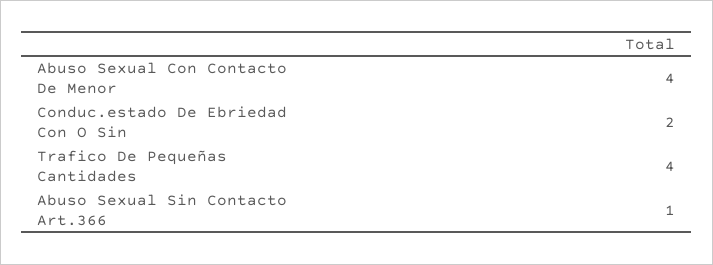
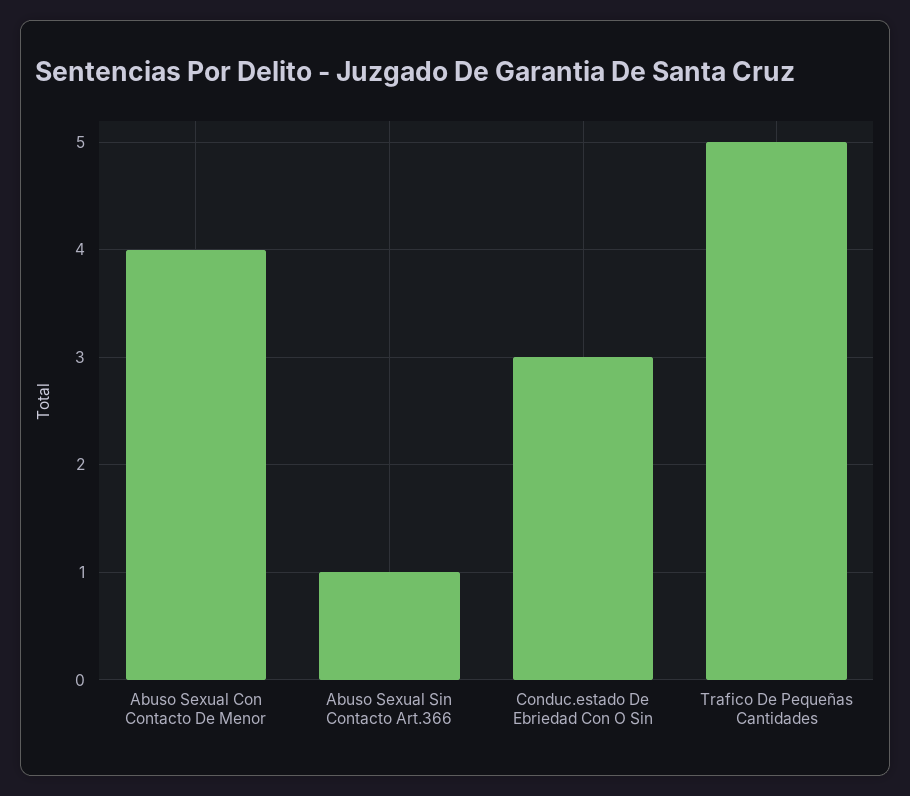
  {
    "Abuso Sexual Con Contacto De Menor": 4,
-   "Conduc.estado De Ebriedad Con O Sin": 2,
+   "Conduc.estado De Ebriedad Con O Sin": 3,
-   "Trafico De Pequeñas Cantidades": 4,
+   "Trafico De Pequeñas Cantidades": 5,
    "Abuso Sexual Sin Contacto Art.366": 1
  }

